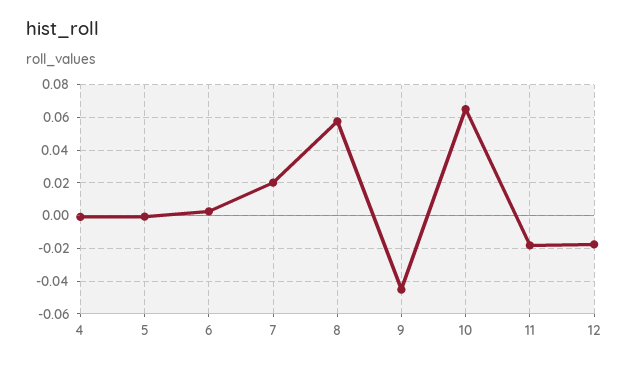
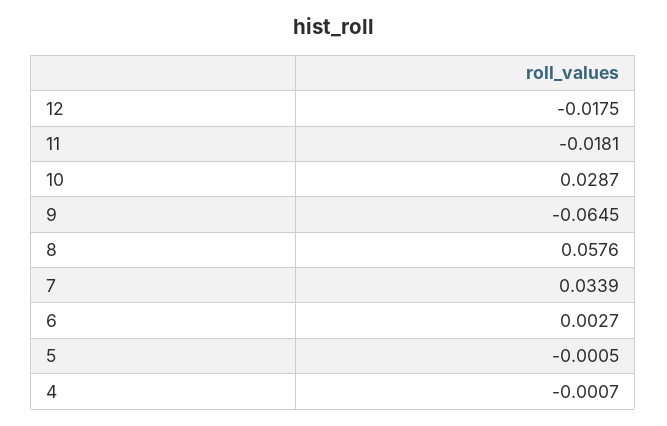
  {
    "4": -0.0007,
    "5": -0.0005,
    "6": 0.0027,
-   "7": 0.02,
+   "7": 0.0339,
    "8": 0.0576,
-   "9": -0.045,
+   "9": -0.0645,
-   "10": 0.065,
+   "10": 0.0287,
    "11": -0.0181,
    "12": -0.0175
  }

